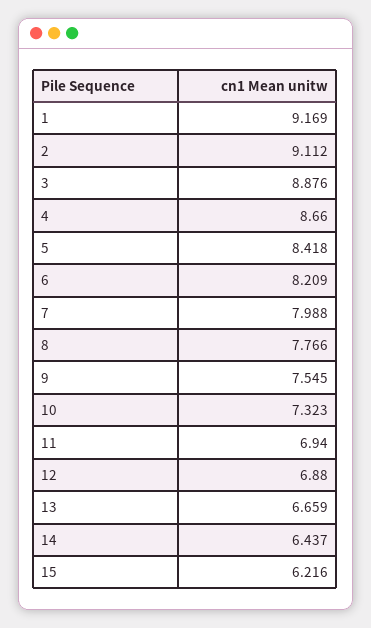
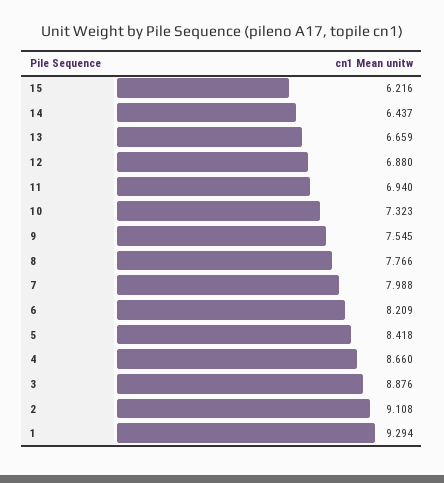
  {
-   "1": 9.169,
+   "1": 9.294,
-   "2": 9.112,
+   "2": 9.108,
    "3": 8.876,
    "4": 8.66,
    "5": 8.418,
    "6": 8.209,
    "7": 7.988,
    "8": 7.766,
    "9": 7.545,
    "10": 7.323,
    "11": 6.94,
    "12": 6.88,
    "13": 6.659,
    "14": 6.437,
    "15": 6.216
  }

